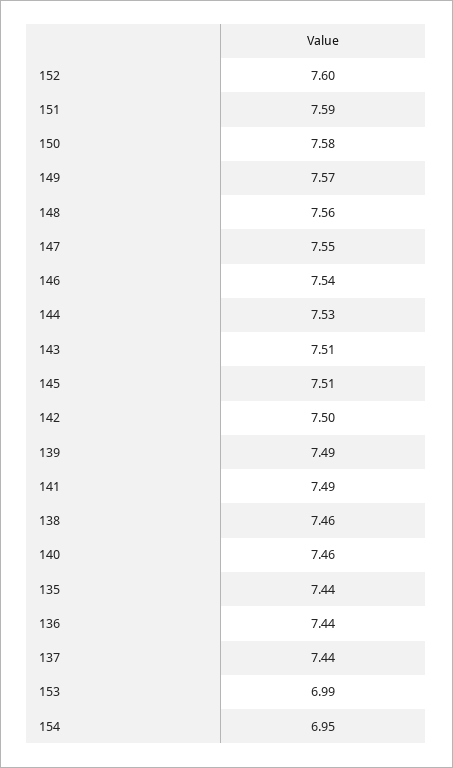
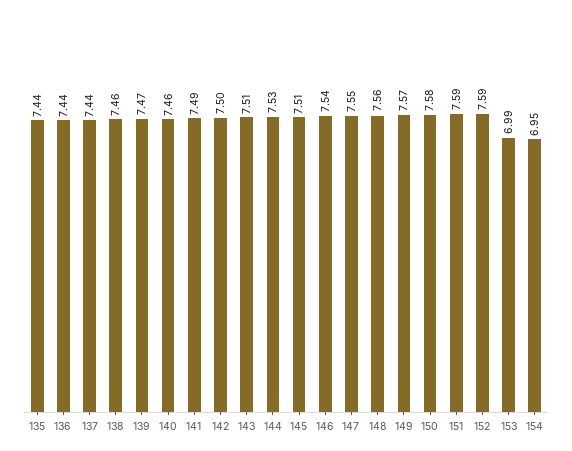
  {
-   "152": 7.6,
+   "152": 7.59,
    "151": 7.59,
    "150": 7.58,
    "149": 7.57,
    "148": 7.56,
    "147": 7.55,
    "146": 7.54,
    "144": 7.53,
    "143": 7.51,
    "145": 7.51,
    "142": 7.5,
-   "139": 7.49,
+   "139": 7.47,
    "141": 7.49,
    "138": 7.46,
    "140": 7.46,
    "135": 7.44,
    "136": 7.44,
    "137": 7.44,
    "153": 6.99,
    "154": 6.95
  }

